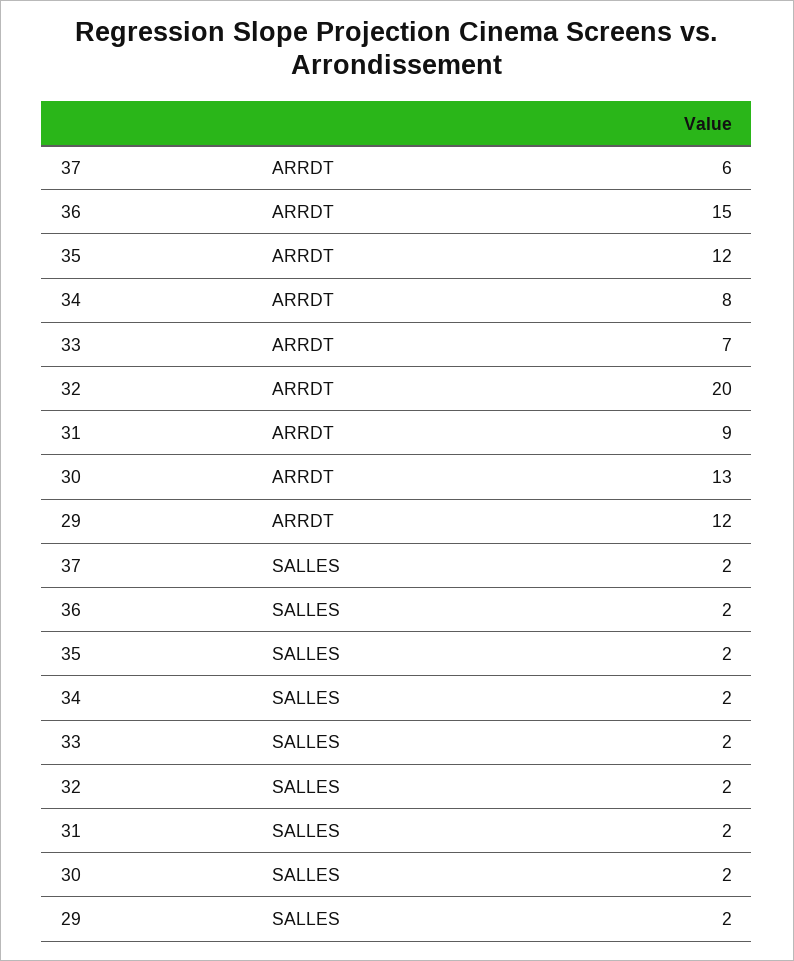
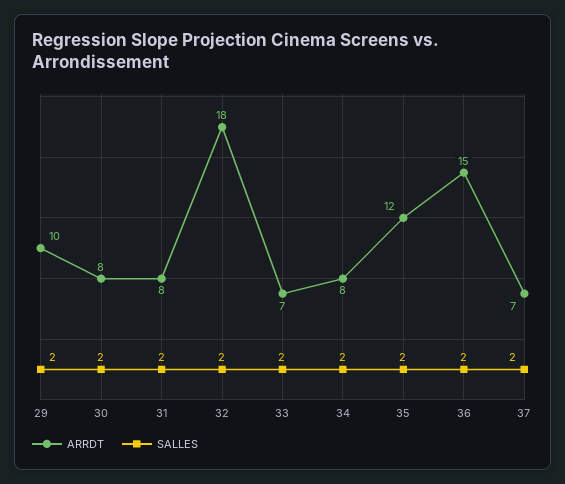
  {
    "ARRDT": {
-     "37": 6,
+     "37": 7,
      "36": 15,
      "35": 12,
      "34": 8,
      "33": 7,
-     "32": 20,
+     "32": 18,
-     "31": 9,
+     "31": 8,
-     "30": 13,
+     "30": 8,
-     "29": 12
+     "29": 10
    },
    "SALLES": {
      "37": 2,
      "36": 2,
      "35": 2,
      "34": 2,
      "33": 2,
      "32": 2,
      "31": 2,
      "30": 2,
      "29": 2
    }
  }

